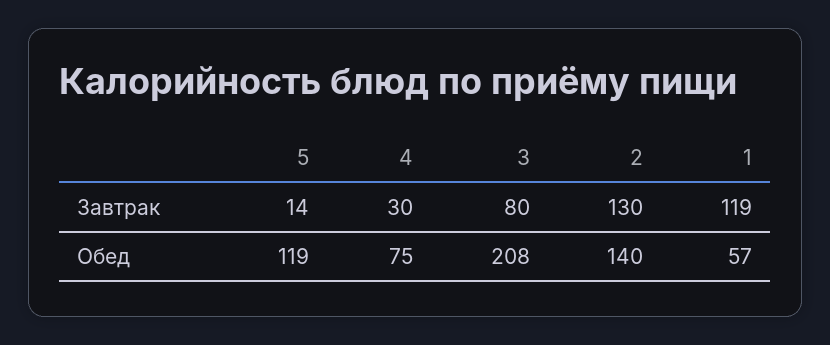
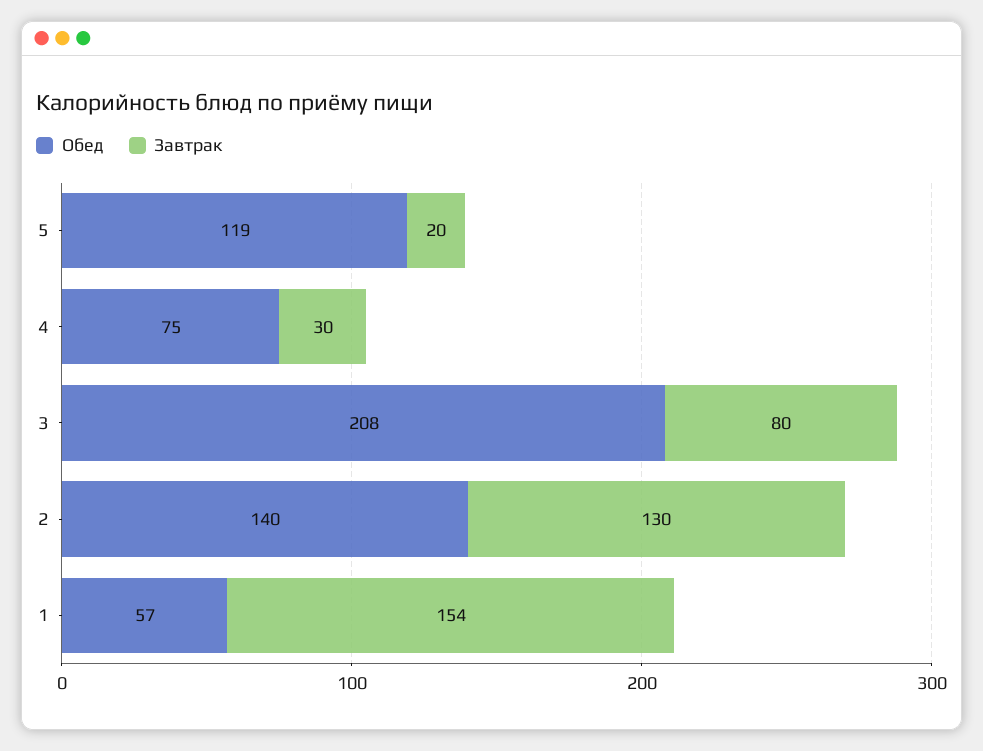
  {
    "Завтрак": {
-     "5": 14,
+     "5": 20,
      "4": 30,
      "3": 80,
      "2": 130,
-     "1": 119
+     "1": 154
    },
    "Обед": {
      "5": 119,
      "4": 75,
      "3": 208,
      "2": 140,
      "1": 57
    }
  }

